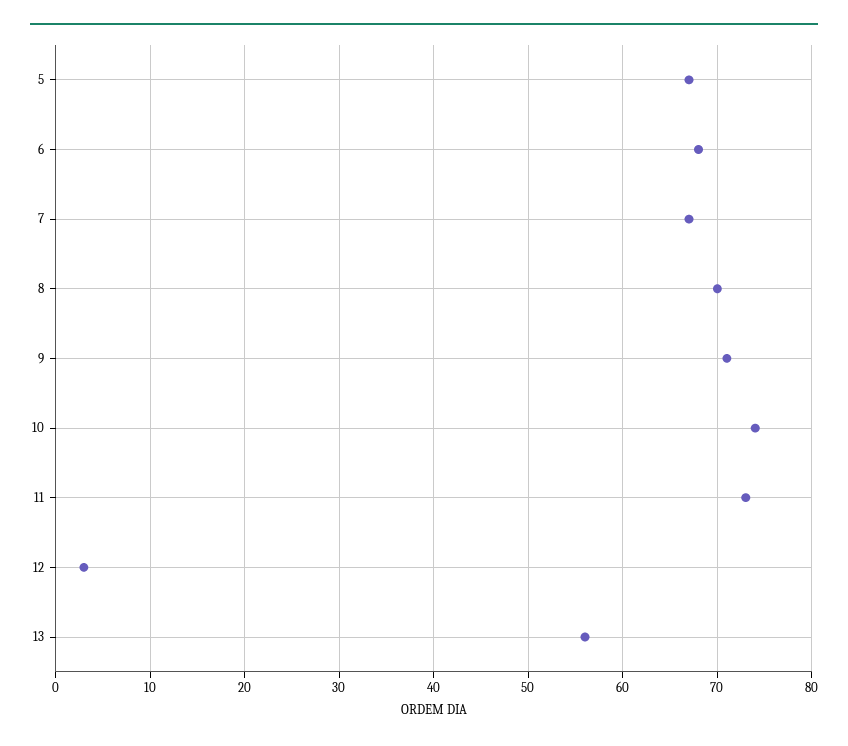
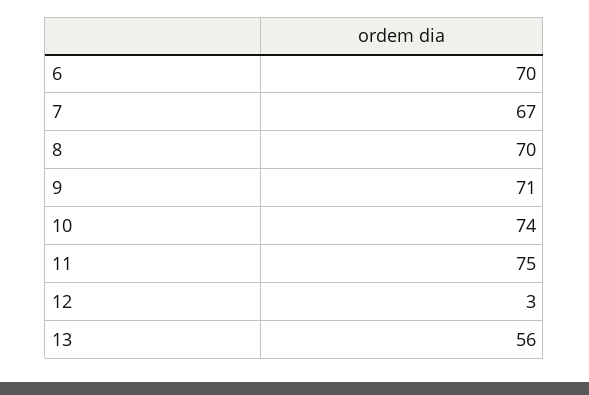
  {
-   "5": 67,
-   "6": 68,
+   "6": 70,
    "7": 67,
    "8": 70,
    "9": 71,
    "10": 74,
-   "11": 73,
+   "11": 75,
    "12": 3,
    "13": 56
  }

